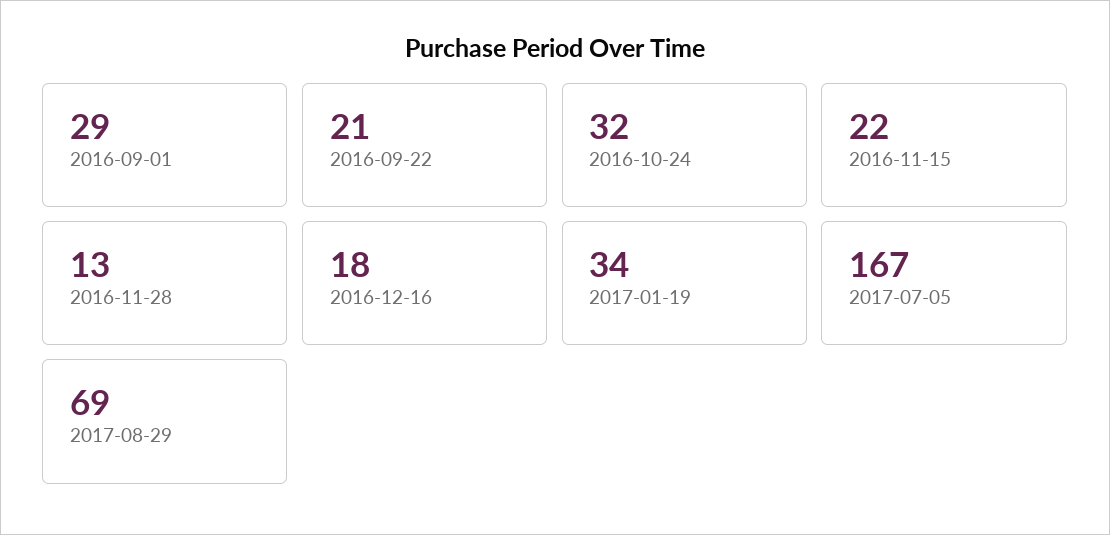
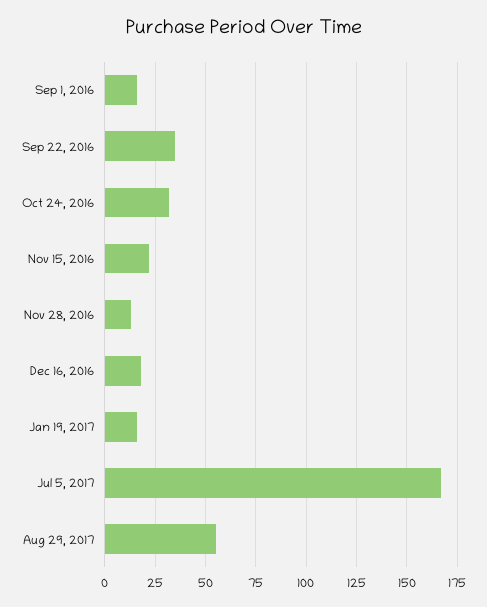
  {
-   "2016-09-01": 29,
+   "2016-09-01": 15,
-   "2016-09-22": 21,
+   "2016-09-22": 35,
    "2016-10-24": 32,
    "2016-11-15": 22,
    "2016-11-28": 13,
    "2016-12-16": 18,
-   "2017-01-19": 34,
+   "2017-01-19": 15,
    "2017-07-05": 167,
-   "2017-08-29": 69
+   "2017-08-29": 55
  }

